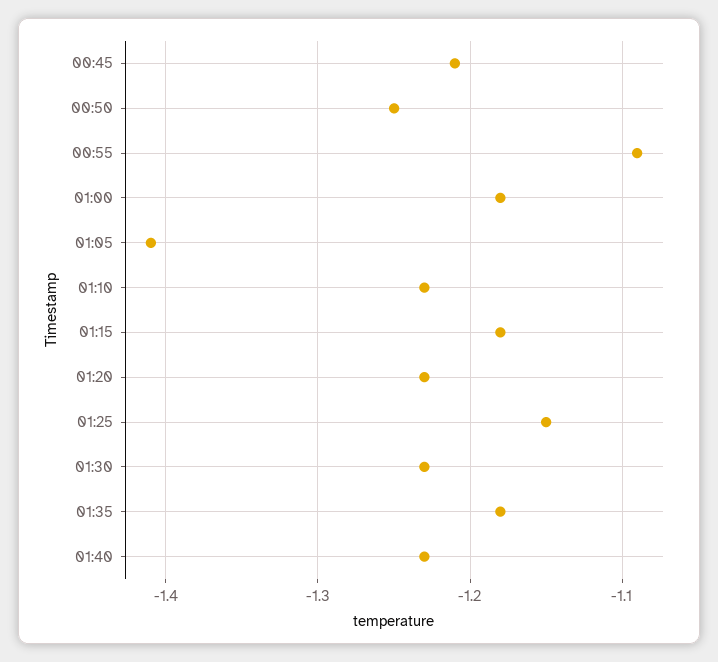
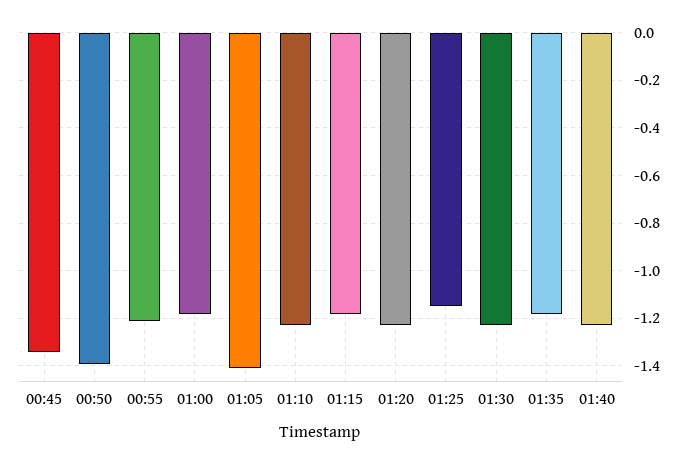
  {
-   "00:45": -1.21,
+   "00:45": -1.35,
-   "00:50": -1.25,
+   "00:50": -1.4,
-   "00:55": -1.09,
+   "00:55": -1.2,
    "01:00": -1.18,
    "01:05": -1.41,
    "01:10": -1.23,
    "01:15": -1.18,
    "01:20": -1.23,
    "01:25": -1.15,
    "01:30": -1.23,
    "01:35": -1.18,
    "01:40": -1.23
  }

